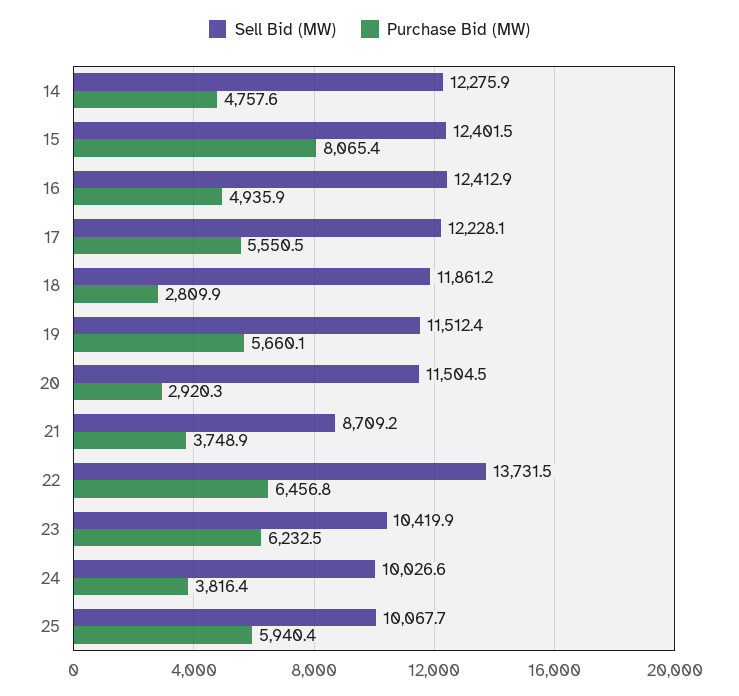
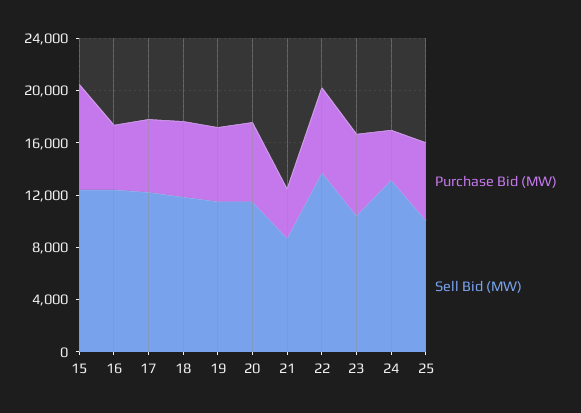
  {
    "Sell Bid (MW)": {
-     "14": 12275.9,
      "15": 12401.5,
      "16": 12412.9,
      "17": 12228.1,
      "18": 11861.2,
      "19": 11512.4,
      "20": 11504.5,
      "21": 8709.2,
      "22": 13731.5,
      "23": 10419.9,
-     "24": 10026.6,
+     "24": 13000,
      "25": 10067.7
    },
    "Purchase Bid (MW)": {
-     "14": 4757.6,
      "15": 8065.4,
      "16": 4935.9,
      "17": 5550.5,
-     "18": 2809.9,
+     "18": 6000,
      "19": 5660.1,
-     "20": 2920.3,
+     "20": 6000,
      "21": 3748.9,
      "22": 6456.8,
      "23": 6232.5,
      "24": 3816.4,
      "25": 5940.4
    }
  }

